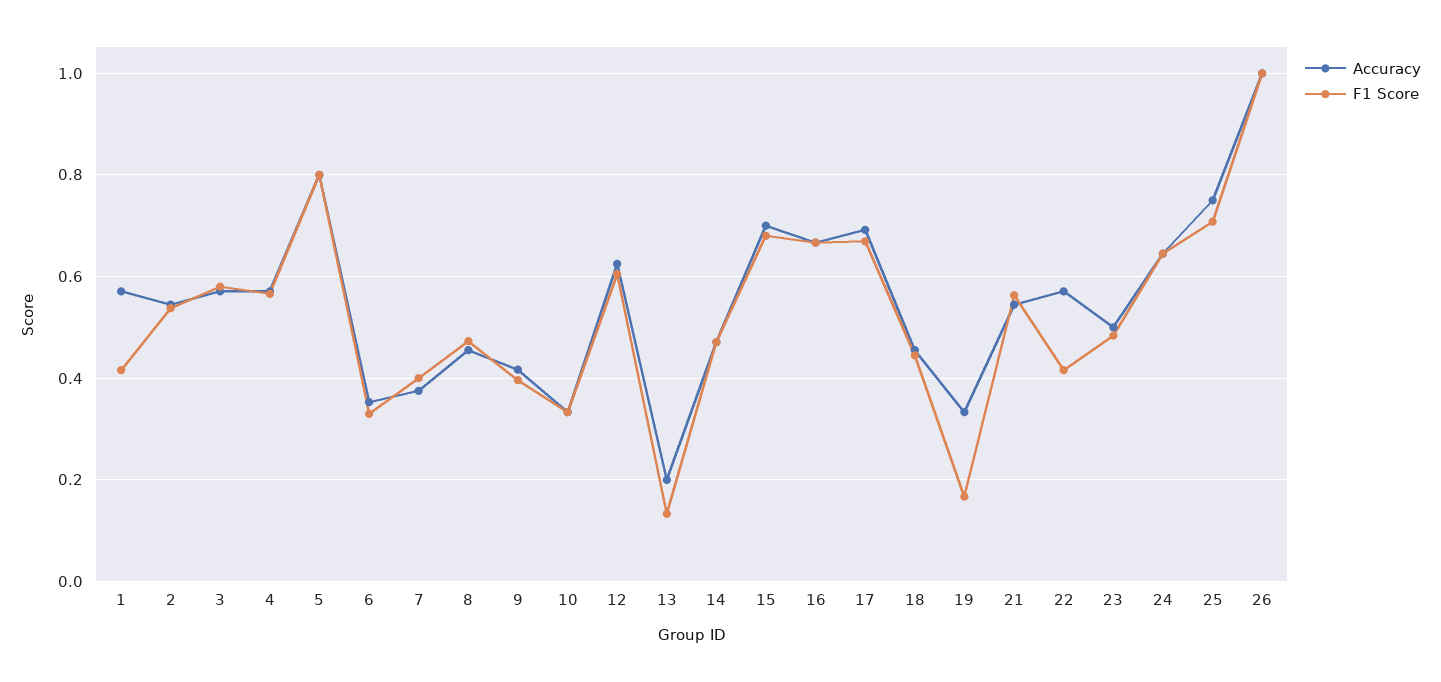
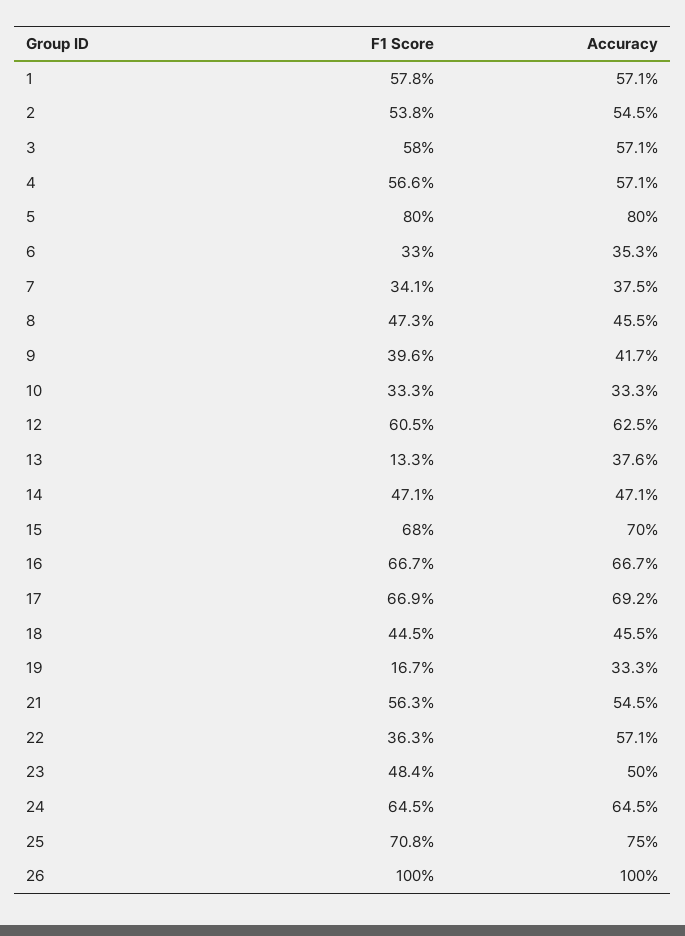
  {
    "Accuracy": {
      "1": 0.571,
      "2": 0.545,
      "3": 0.571,
      "4": 0.571,
      "5": 0.8,
      "6": 0.353,
      "7": 0.375,
      "8": 0.455,
      "9": 0.417,
      "10": 0.333,
      "12": 0.625,
-     "13": 0.2,
+     "13": 0.376,
      "14": 0.471,
      "15": 0.7,
      "16": 0.667,
      "17": 0.692,
      "18": 0.455,
      "19": 0.333,
      "21": 0.545,
      "22": 0.571,
      "23": 0.5,
      "24": 0.645,
      "25": 0.75,
      "26": 1
    },
    "F1 Score": {
-     "1": 0.42,
+     "1": 0.578,
      "2": 0.538,
      "3": 0.58,
      "4": 0.566,
      "5": 0.8,
      "6": 0.33,
-     "7": 0.4,
+     "7": 0.341,
      "8": 0.473,
      "9": 0.396,
      "10": 0.333,
      "12": 0.605,
      "13": 0.133,
      "14": 0.471,
      "15": 0.68,
      "16": 0.667,
      "17": 0.669,
      "18": 0.445,
      "19": 0.167,
      "21": 0.563,
-     "22": 0.42,
+     "22": 0.363,
      "23": 0.484,
      "24": 0.645,
      "25": 0.708,
      "26": 1
    }
  }

